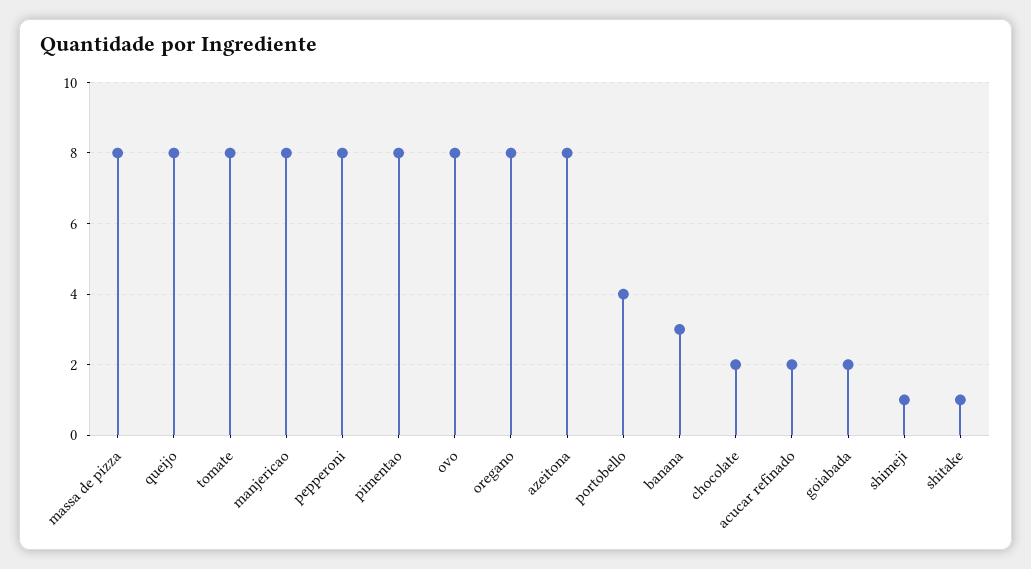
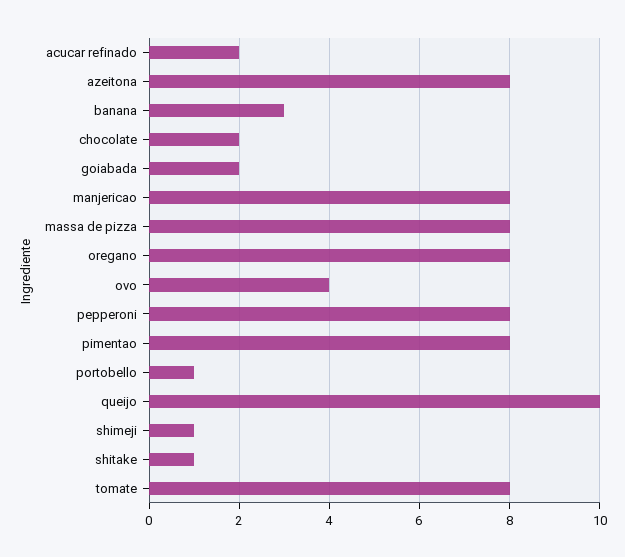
  {
    "massa de pizza": 8,
-   "queijo": 8,
+   "queijo": 10,
    "tomate": 8,
    "manjericao": 8,
    "pepperoni": 8,
    "pimentao": 8,
-   "ovo": 8,
+   "ovo": 4,
    "oregano": 8,
    "azeitona": 8,
-   "portobello": 4,
+   "portobello": 1,
    "banana": 3,
    "chocolate": 2,
    "acucar refinado": 2,
    "goiabada": 2,
    "shimeji": 1,
    "shitake": 1
  }

